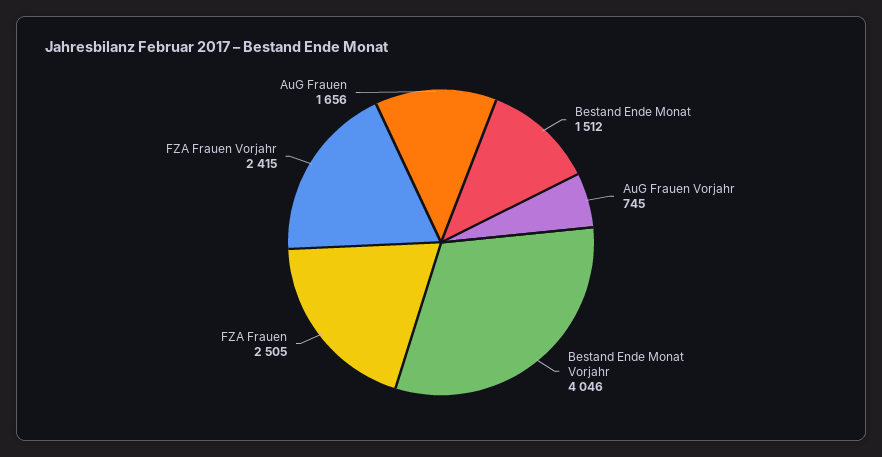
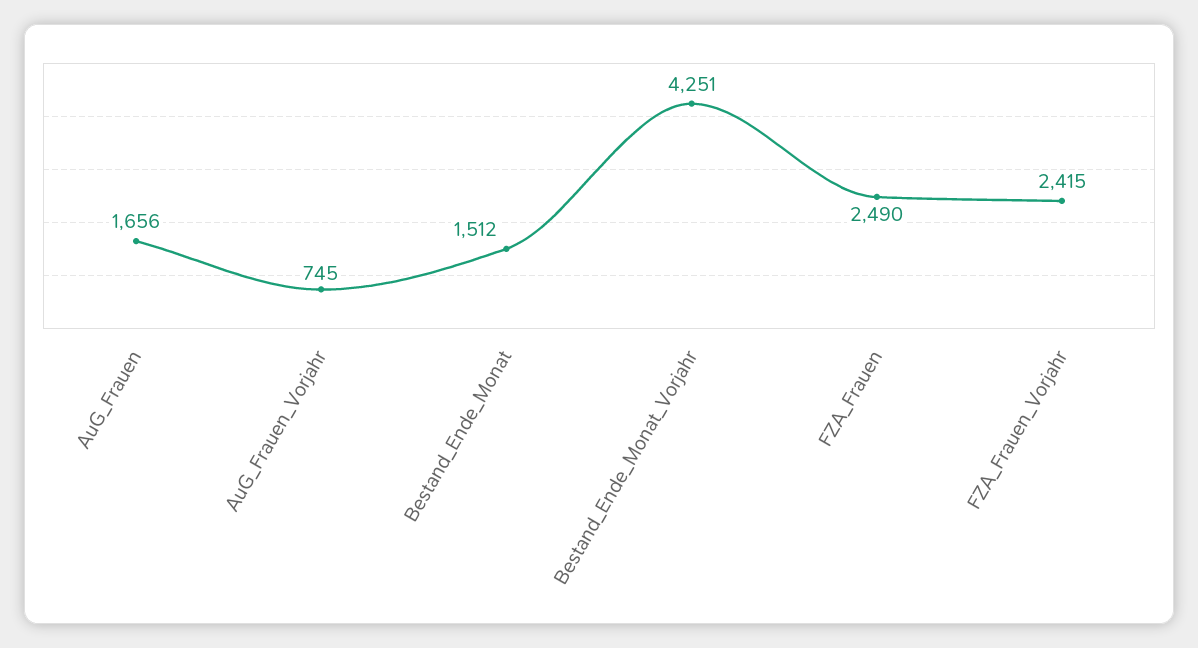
  {
    "Bestand Ende Monat": 1512,
    "AuG Frauen Vorjahr": 745,
-   "Bestand Ende Monat Vorjahr": 4046,
+   "Bestand Ende Monat Vorjahr": 4251,
-   "FZA Frauen": 2505,
+   "FZA Frauen": 2490,
    "FZA Frauen Vorjahr": 2415,
    "AuG Frauen": 1656
  }

